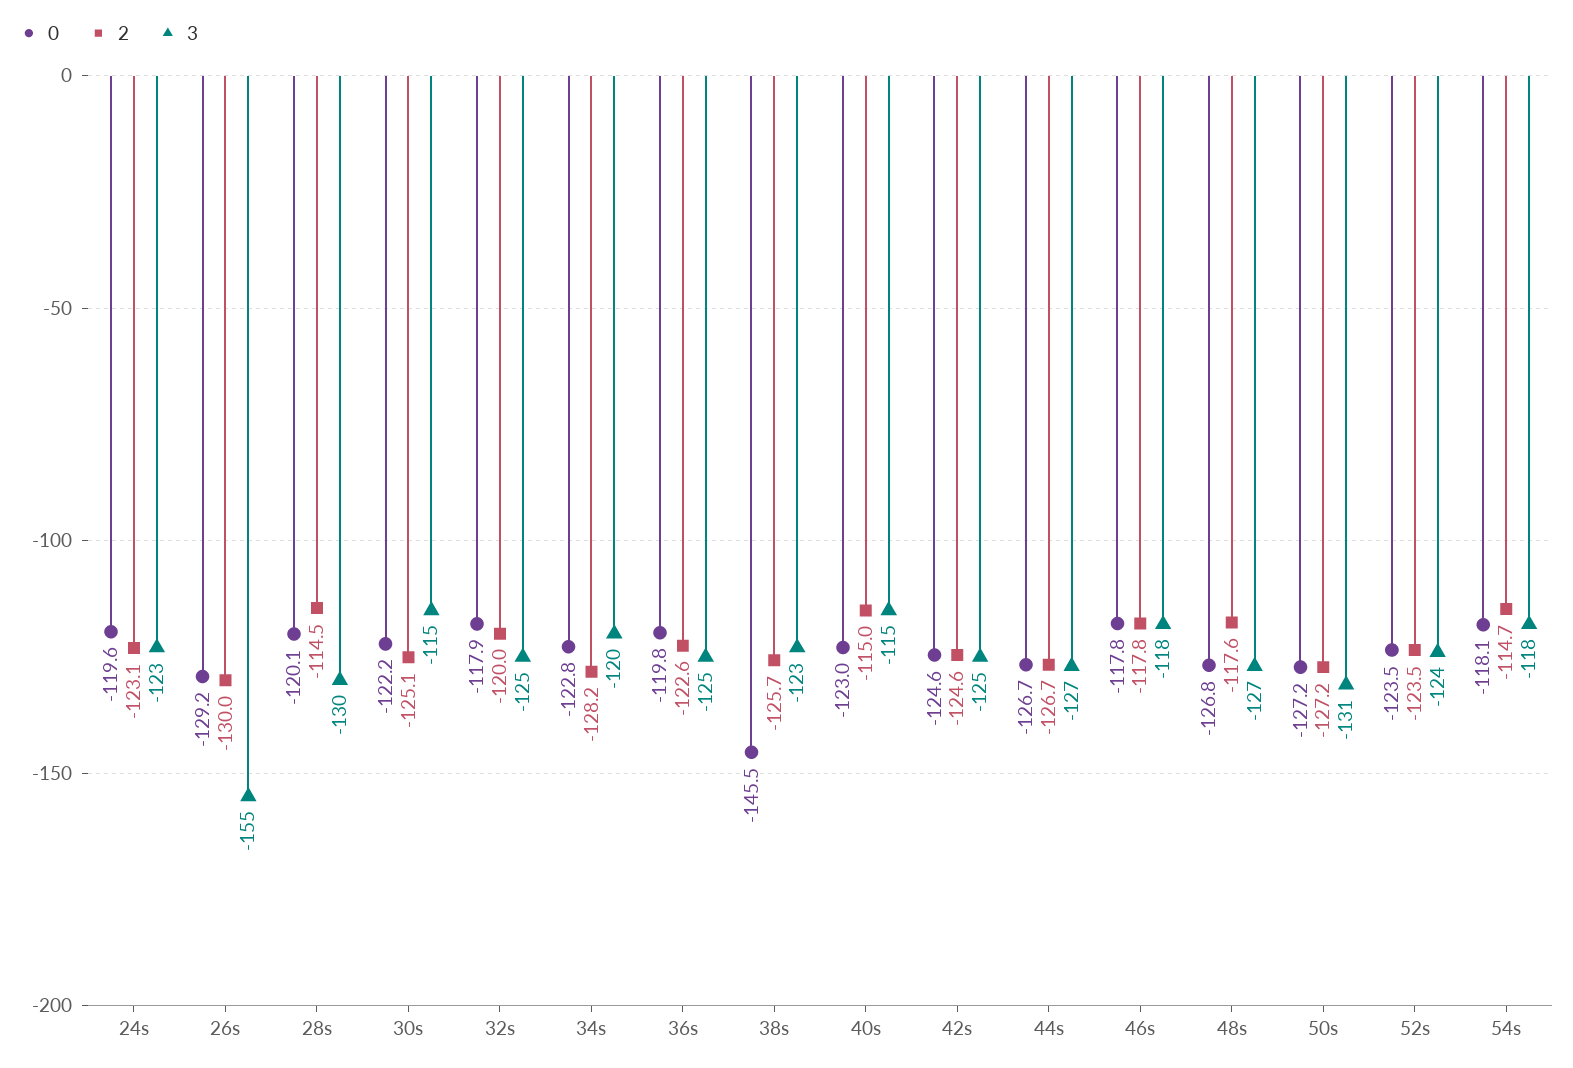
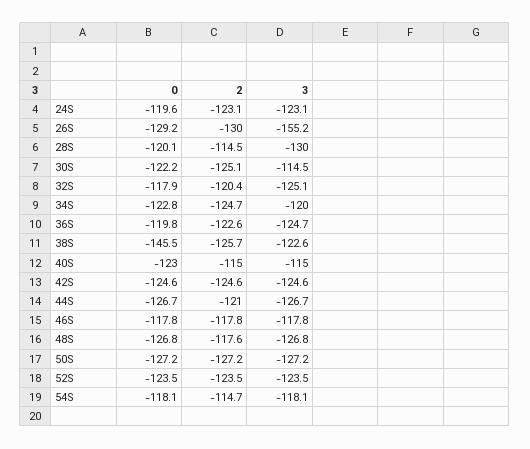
  {
    "0": {
      "24s": -119.6,
      "26s": -129.2,
      "28s": -120.1,
      "30s": -122.2,
      "32s": -117.9,
      "34s": -122.8,
      "36s": -119.8,
      "38s": -145.5,
      "40s": -123,
      "42s": -124.6,
      "44s": -126.7,
      "46s": -117.8,
      "48s": -126.8,
      "50s": -127.2,
      "52s": -123.5,
      "54s": -118.1
    },
    "2": {
      "24s": -123.1,
      "26s": -130,
      "28s": -114.5,
      "30s": -125.1,
-     "32s": -120,
+     "32s": -120.4,
-     "34s": -128.2,
+     "34s": -124.7,
      "36s": -122.6,
      "38s": -125.7,
      "40s": -115,
      "42s": -124.6,
-     "44s": -126.7,
+     "44s": -121,
      "46s": -117.8,
      "48s": -117.6,
      "50s": -127.2,
      "52s": -123.5,
      "54s": -114.7
    },
    "3": {
      "24s": -123.1,
      "26s": -155.2,
      "28s": -130,
      "30s": -114.5,
      "32s": -125.1,
      "34s": -120,
      "36s": -124.7,
      "38s": -122.6,
      "40s": -115,
      "42s": -124.6,
      "44s": -126.7,
      "46s": -117.8,
      "48s": -126.8,
-     "50s": -131,
+     "50s": -127.2,
      "52s": -123.5,
      "54s": -118.1
    }
  }

